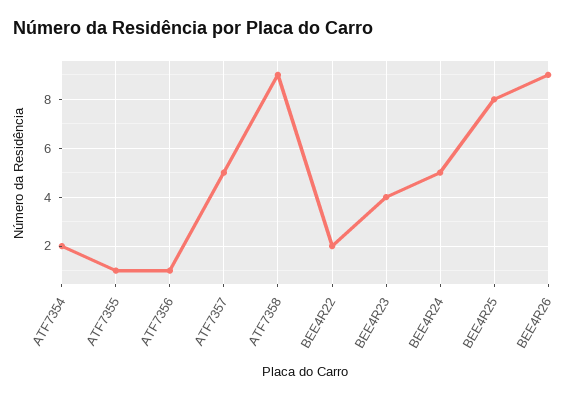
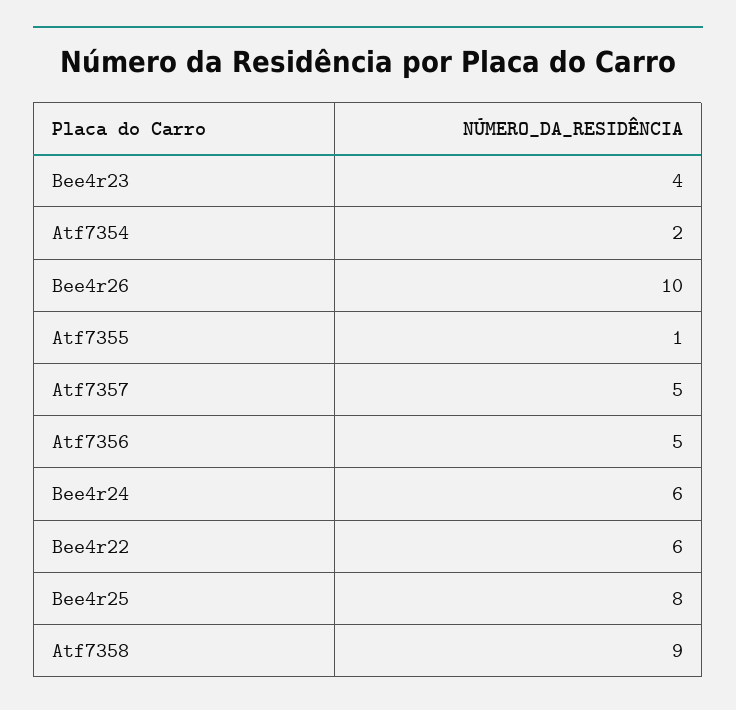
  {
    "ATF7354": 2,
    "ATF7355": 1,
-   "ATF7356": 1,
+   "ATF7356": 5,
    "ATF7357": 5,
    "ATF7358": 9,
-   "BEE4R22": 2,
+   "BEE4R22": 6,
    "BEE4R23": 4,
-   "BEE4R24": 5,
+   "BEE4R24": 6,
    "BEE4R25": 8,
-   "BEE4R26": 9
+   "BEE4R26": 10
  }

